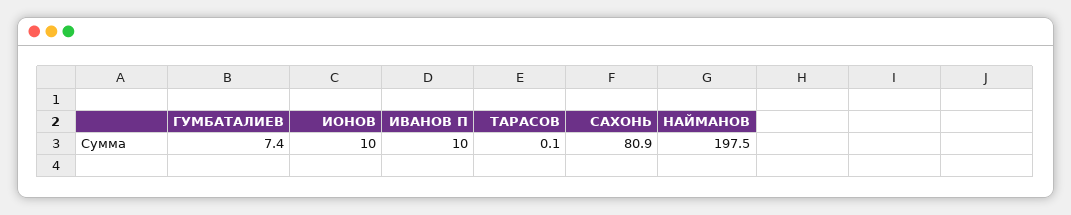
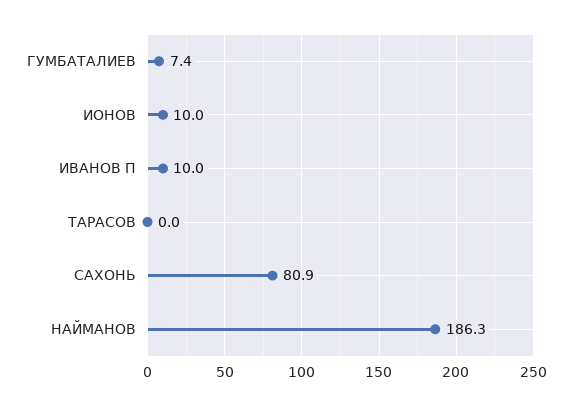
  {
    "ГУМБАТАЛИЕВ": 7.4,
    "ИОНОВ": 10,
    "ИВАНОВ П": 10,
-   "ТАРАСОВ": 0.1,
+   "ТАРАСОВ": 0,
    "САХОНЬ": 80.9,
-   "НАЙМАНОВ": 197.5
+   "НАЙМАНОВ": 186.3
  }

